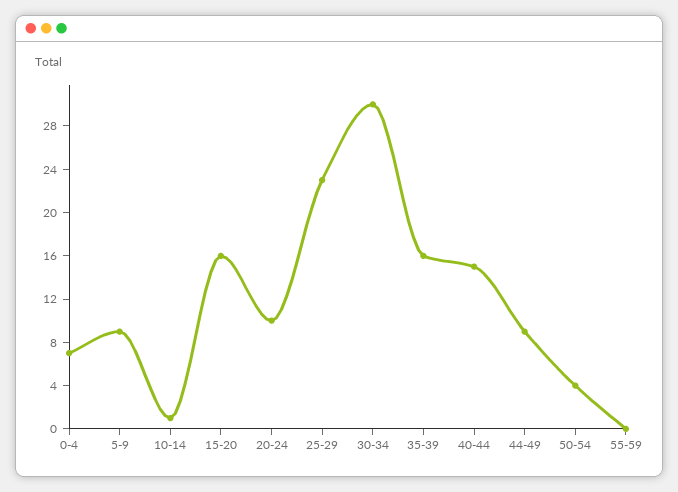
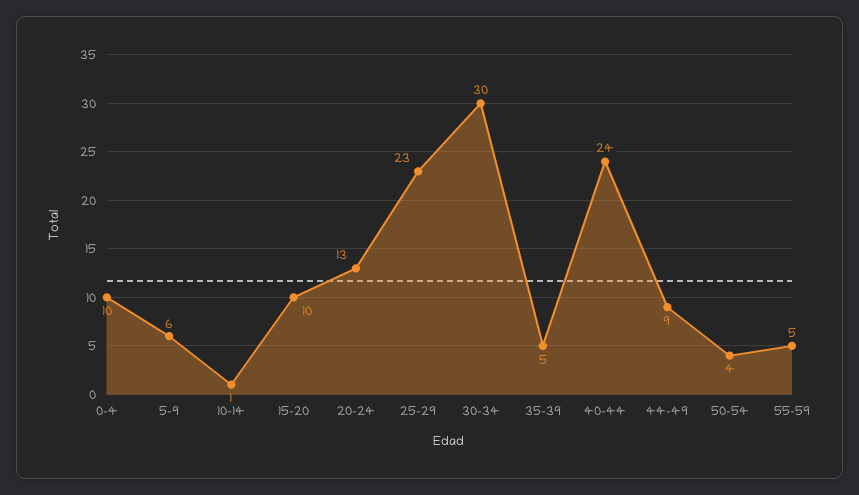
  {
-   "0-4": 7,
+   "0-4": 10,
-   "5-9": 9,
+   "5-9": 6,
    "10-14": 1,
-   "15-20": 16,
+   "15-20": 10,
-   "20-24": 10,
+   "20-24": 13,
    "25-29": 23,
    "30-34": 30,
-   "35-39": 16,
+   "35-39": 5,
-   "40-44": 15,
+   "40-44": 24,
    "44-49": 9,
    "50-54": 4,
-   "55-59": 0
+   "55-59": 5
  }

